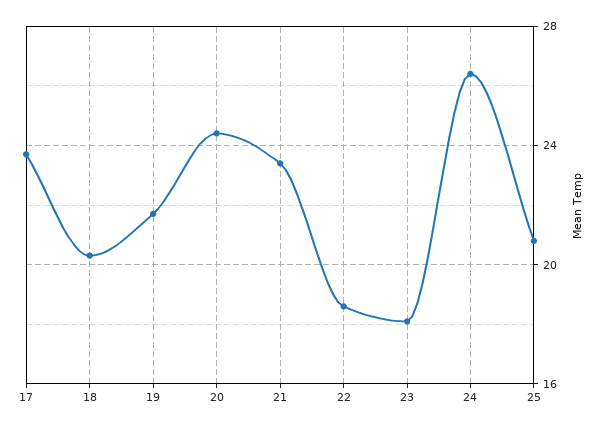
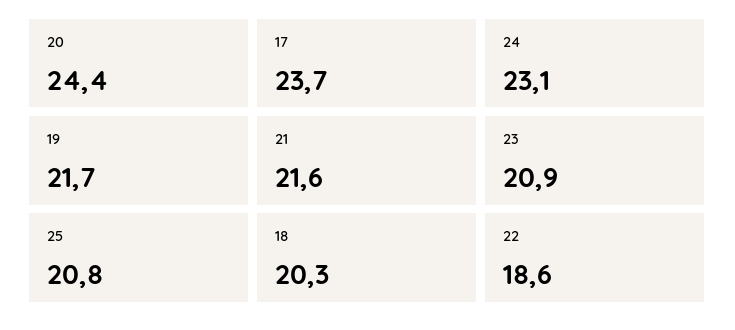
  {
    "17": 23.7,
    "18": 20.3,
    "19": 21.7,
    "20": 24.4,
-   "21": 23.5,
+   "21": 21.6,
    "22": 18.6,
-   "23": 18,
+   "23": 20.9,
-   "24": 26.5,
+   "24": 23.1,
    "25": 20.8
  }

